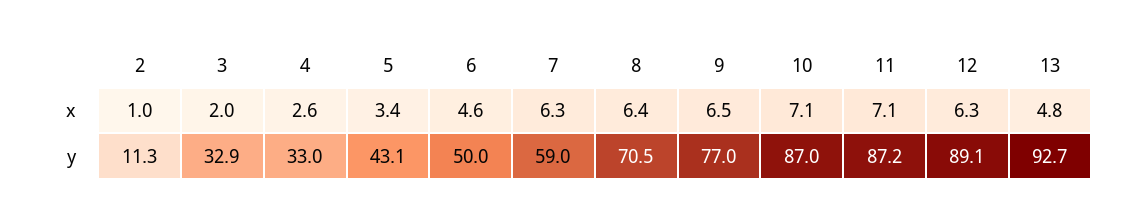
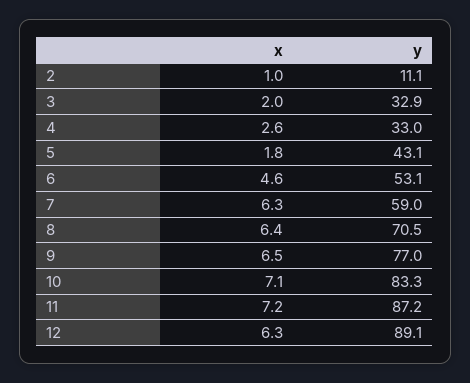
  {
    "2": {
      "x": 1,
-     "y": 11.3
+     "y": 11.1
    },
    "3": {
      "x": 2,
      "y": 32.9
    },
    "4": {
      "x": 2.6,
      "y": 33
    },
    "5": {
-     "x": 3.4,
+     "x": 1.8,
      "y": 43.1
    },
    "6": {
      "x": 4.6,
-     "y": 50
+     "y": 53.1
    },
    "7": {
      "x": 6.3,
      "y": 59
    },
    "8": {
      "x": 6.4,
      "y": 70.5
    },
    "9": {
      "x": 6.5,
      "y": 77
    },
    "10": {
      "x": 7.1,
-     "y": 87
+     "y": 83.3
    },
    "11": {
-     "x": 7.1,
+     "x": 7.2,
      "y": 87.2
    },
    "12": {
      "x": 6.3,
      "y": 89.1
-   },
+   }
-   "13": {
-     "x": 4.8,
-     "y": 92.7
-   }
  }

